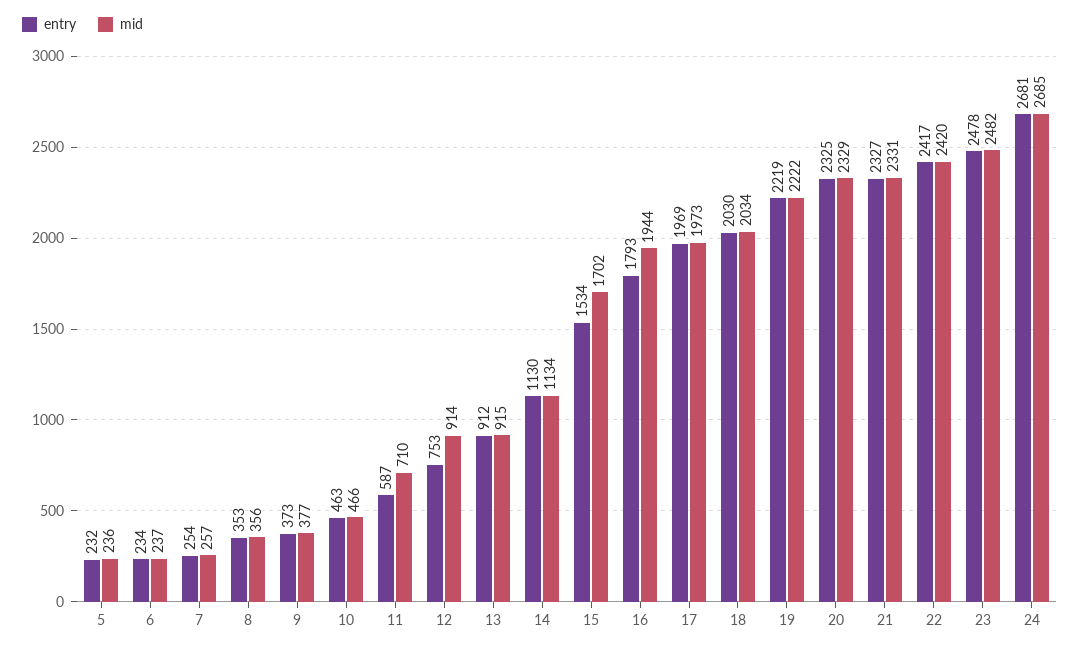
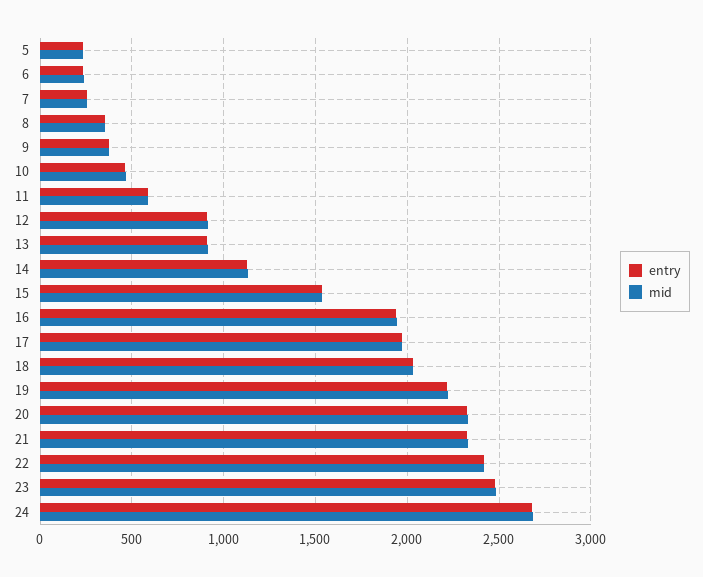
  {
    "entry": {
      "5": 232,
      "6": 234,
      "7": 254,
      "8": 353,
      "9": 373,
      "10": 463,
      "11": 587,
-     "12": 753,
+     "12": 900,
      "13": 912,
      "14": 1130,
      "15": 1534,
-     "16": 1793,
+     "16": 1950,
      "17": 1969,
      "18": 2030,
      "19": 2219,
      "20": 2325,
      "21": 2327,
      "22": 2417,
      "23": 2478,
      "24": 2681
    },
    "mid": {
      "5": 236,
      "6": 237,
      "7": 257,
      "8": 356,
      "9": 377,
      "10": 466,
-     "11": 710,
+     "11": 600,
      "12": 914,
      "13": 915,
      "14": 1134,
-     "15": 1702,
+     "15": 1550,
      "16": 1944,
      "17": 1973,
      "18": 2034,
      "19": 2222,
      "20": 2329,
      "21": 2331,
      "22": 2420,
      "23": 2482,
      "24": 2685
    }
  }

